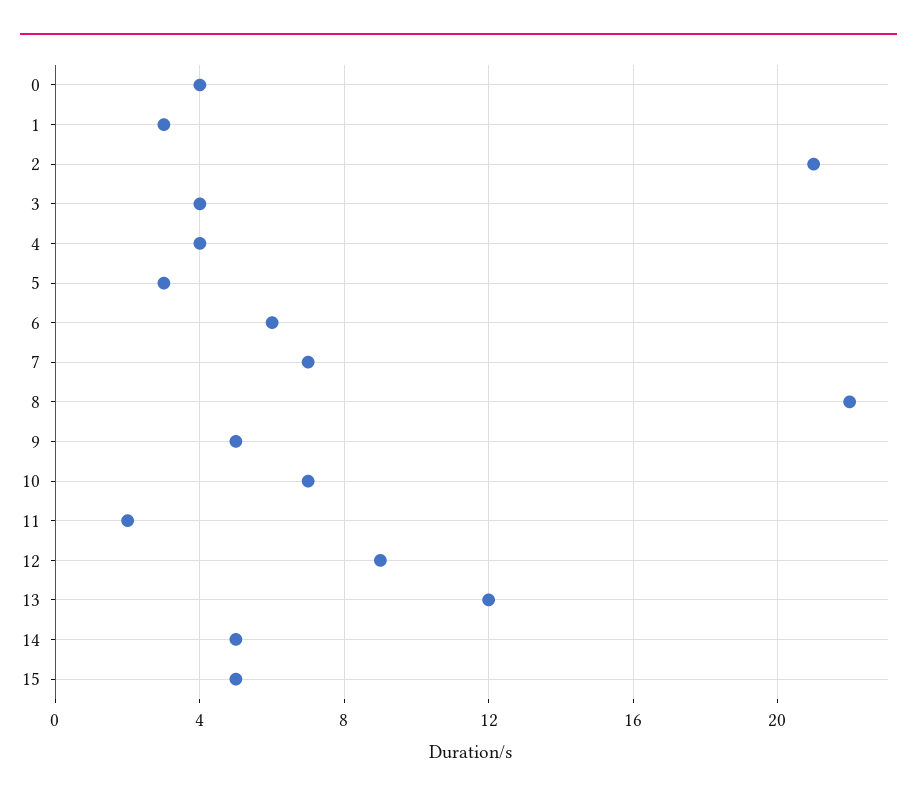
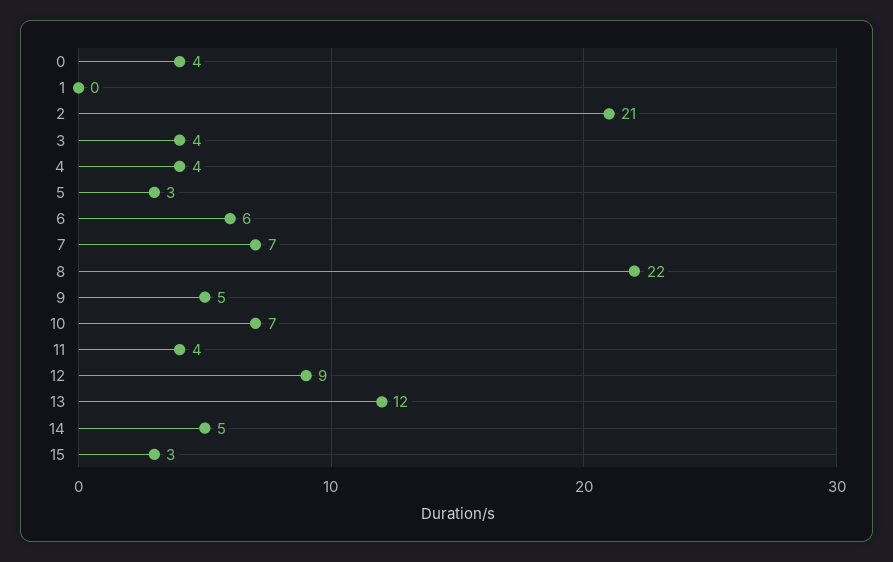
  {
    "0": 4,
-   "1": 3,
+   "1": 0,
    "2": 21,
    "3": 4,
    "4": 4,
    "5": 3,
    "6": 6,
    "7": 7,
    "8": 22,
    "9": 5,
    "10": 7,
-   "11": 2,
+   "11": 4,
    "12": 9,
    "13": 12,
    "14": 5,
-   "15": 5
+   "15": 3
  }

